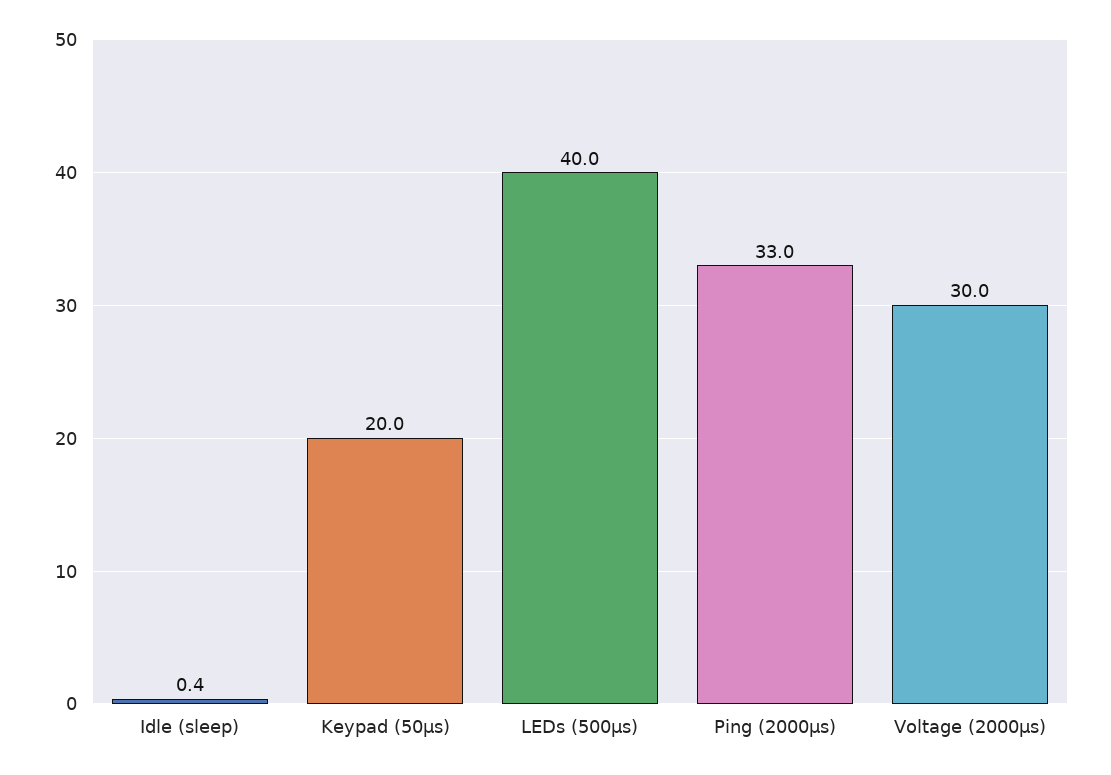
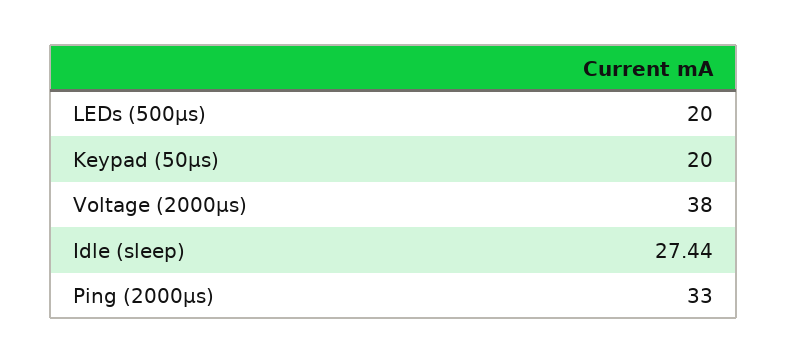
  {
-   "Idle (sleep)": 0.4,
+   "Idle (sleep)": 27.44,
    "Keypad (50µs)": 20,
-   "LEDs (500µs)": 40,
+   "LEDs (500µs)": 20,
    "Ping (2000µs)": 33,
-   "Voltage (2000µs)": 30
+   "Voltage (2000µs)": 38
  }

